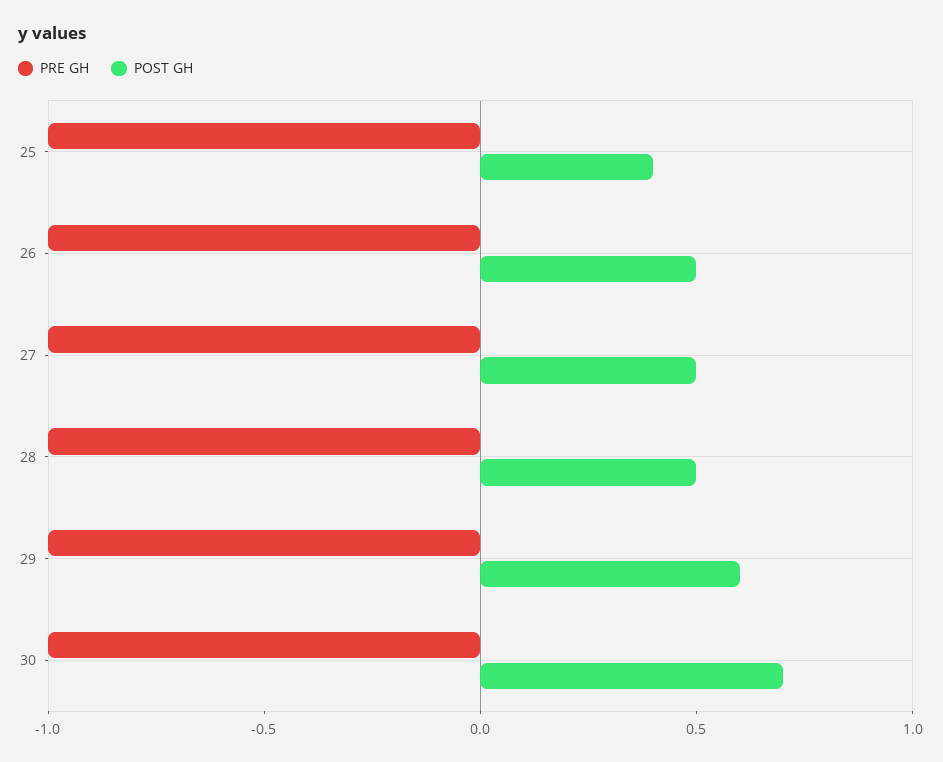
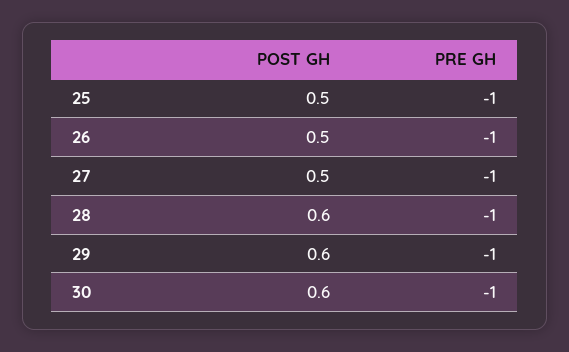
  {
    "PRE GH": {
      "25": -1,
      "26": -1,
      "27": -1,
      "28": -1,
      "29": -1,
      "30": -1
    },
    "POST GH": {
-     "25": 0.4,
+     "25": 0.5,
      "26": 0.5,
      "27": 0.5,
-     "28": 0.5,
+     "28": 0.6,
      "29": 0.6,
-     "30": 0.7
+     "30": 0.6
    }
  }

